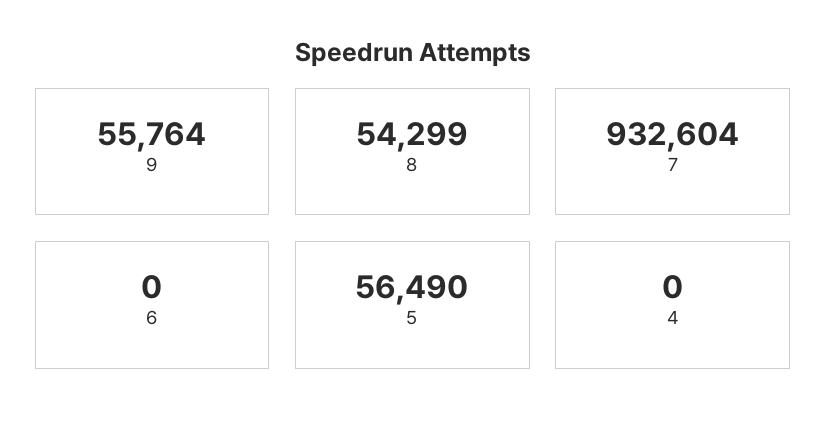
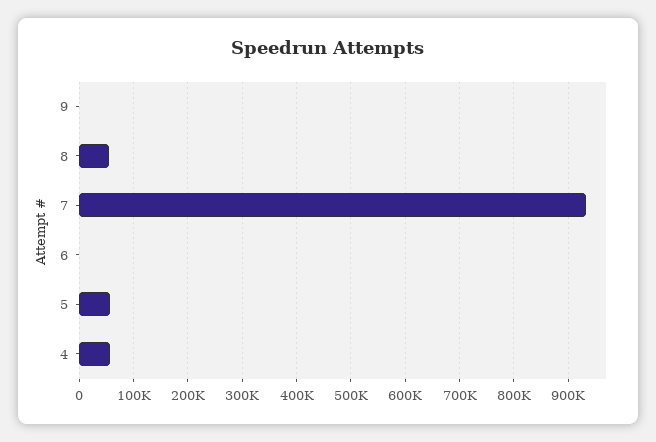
  {
-   "9": 55764,
+   "9": 0,
    "8": 54299,
    "7": 932604,
    "6": 0,
    "5": 56490,
-   "4": 0
+   "4": 60000
  }

